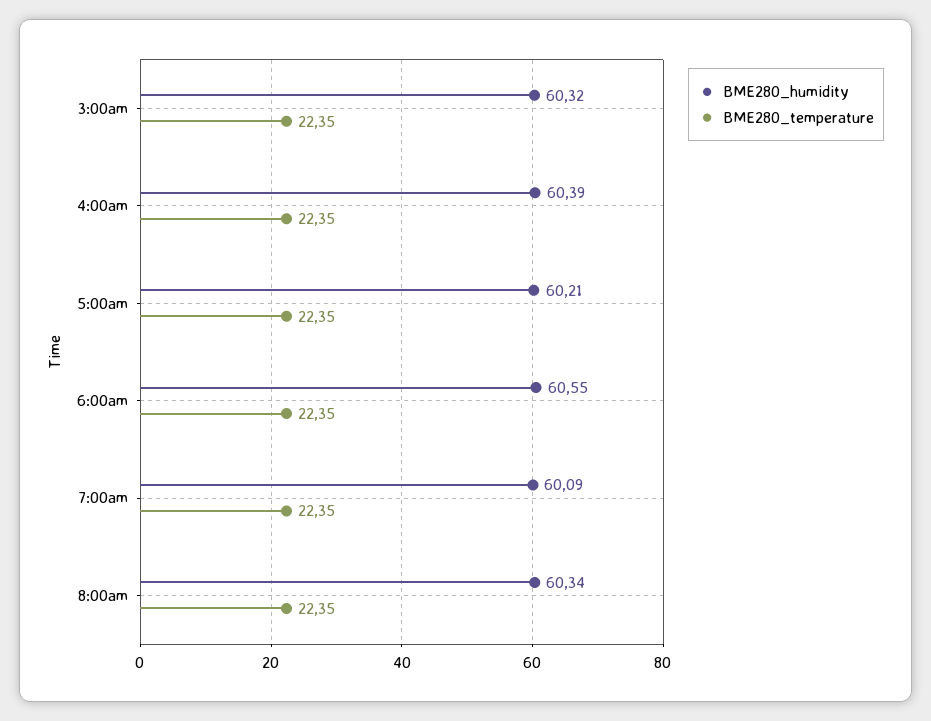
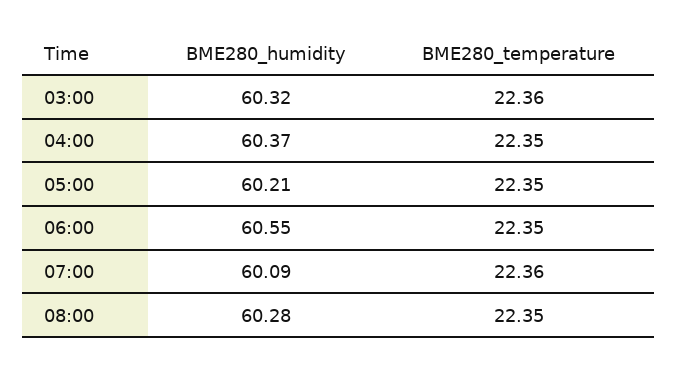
  {
    "BME280_humidity": {
      "3:00am": 60.32,
-     "4:00am": 60.39,
+     "4:00am": 60.37,
      "5:00am": 60.21,
      "6:00am": 60.55,
      "7:00am": 60.09,
-     "8:00am": 60.34
+     "8:00am": 60.28
    },
    "BME280_temperature": {
-     "3:00am": 22.35,
+     "3:00am": 22.36,
      "4:00am": 22.35,
      "5:00am": 22.35,
      "6:00am": 22.35,
-     "7:00am": 22.35,
+     "7:00am": 22.36,
      "8:00am": 22.35
    }
  }

